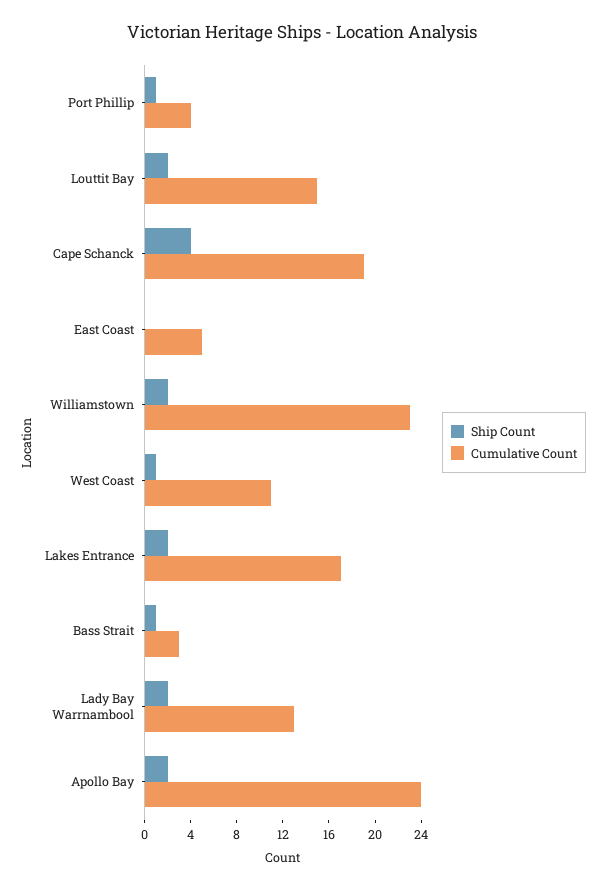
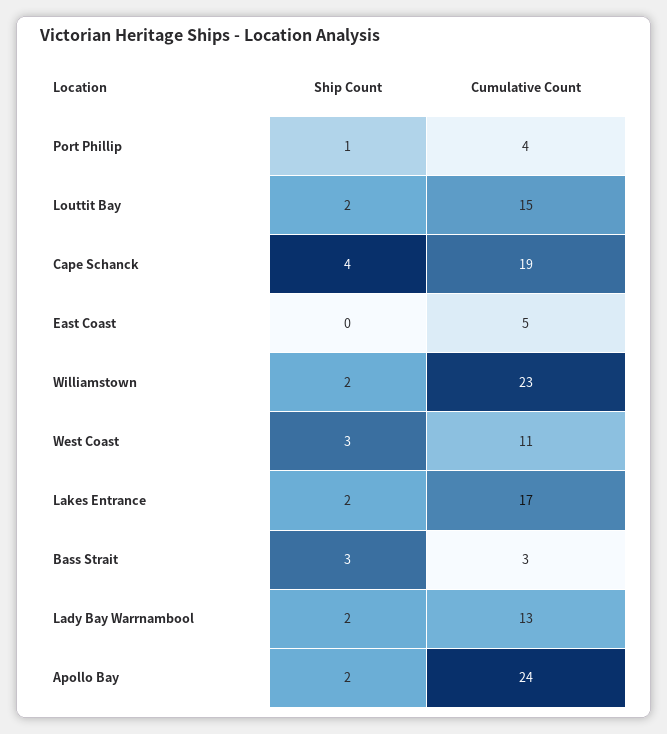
  {
    "Ship Count": {
      "Port Phillip": 1,
      "Louttit Bay": 2,
      "Cape Schanck": 4,
      "East Coast": 0,
      "Williamstown": 2,
-     "West Coast": 1,
+     "West Coast": 3,
      "Lakes Entrance": 2,
-     "Bass Strait": 1,
+     "Bass Strait": 3,
      "Lady Bay Warrnambool": 2,
      "Apollo Bay": 2
    },
    "Cumulative Count": {
      "Port Phillip": 4,
      "Louttit Bay": 15,
      "Cape Schanck": 19,
      "East Coast": 5,
      "Williamstown": 23,
      "West Coast": 11,
      "Lakes Entrance": 17,
      "Bass Strait": 3,
      "Lady Bay Warrnambool": 13,
      "Apollo Bay": 24
    }
  }

